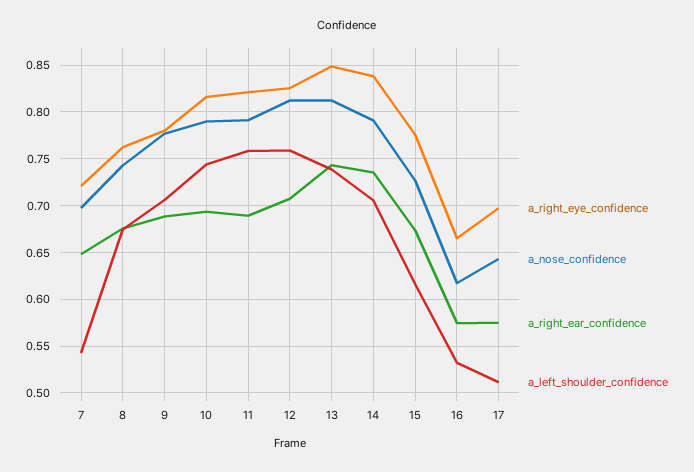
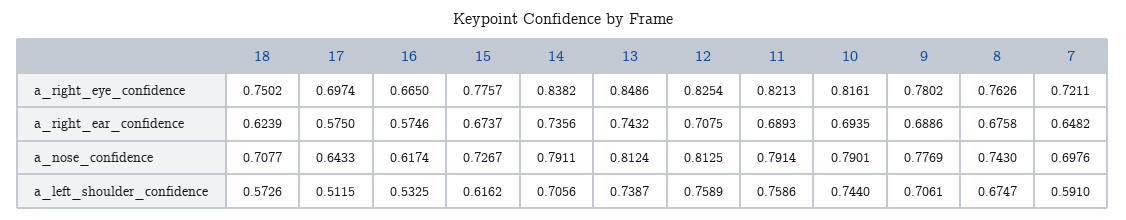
  {
    "a_right_eye_confidence": {
      "7": 0.7211,
      "8": 0.7626,
      "9": 0.7802,
      "10": 0.8161,
      "11": 0.8213,
      "12": 0.8254,
      "13": 0.8486,
      "14": 0.8382,
      "15": 0.7757,
      "16": 0.665,
-     "17": 0.6974
+     "17": 0.6974,
+     "18": 0.7502
    },
    "a_nose_confidence": {
      "7": 0.6976,
      "8": 0.743,
      "9": 0.7769,
      "10": 0.7901,
      "11": 0.7914,
      "12": 0.8125,
      "13": 0.8124,
      "14": 0.7911,
      "15": 0.7267,
      "16": 0.6174,
-     "17": 0.6433
+     "17": 0.6433,
+     "18": 0.7077
    },
    "a_right_ear_confidence": {
      "7": 0.6482,
      "8": 0.6758,
      "9": 0.6886,
      "10": 0.6935,
      "11": 0.6893,
      "12": 0.7075,
      "13": 0.7432,
      "14": 0.7356,
      "15": 0.6737,
      "16": 0.5746,
-     "17": 0.575
+     "17": 0.575,
+     "18": 0.6239
    },
    "a_left_shoulder_confidence": {
-     "7": 0.54,
+     "7": 0.591,
      "8": 0.6747,
      "9": 0.7061,
      "10": 0.744,
      "11": 0.7586,
      "12": 0.7589,
      "13": 0.7387,
      "14": 0.7056,
      "15": 0.6162,
      "16": 0.5325,
-     "17": 0.5115
+     "17": 0.5115,
+     "18": 0.5726
    }
  }

